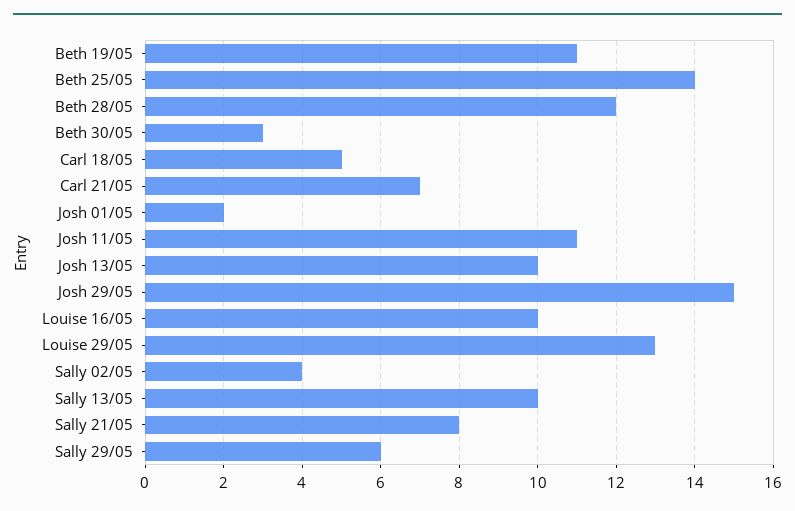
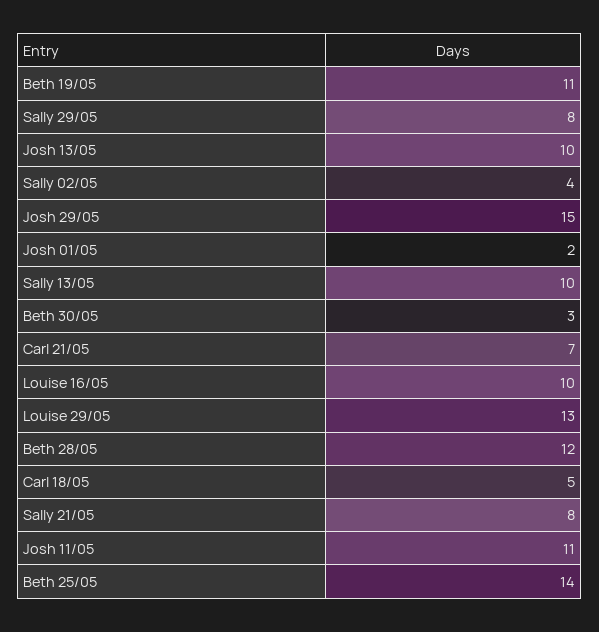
  {
    "Beth 19/05": 11,
    "Beth 25/05": 14,
    "Beth 28/05": 12,
    "Beth 30/05": 3,
    "Carl 18/05": 5,
    "Carl 21/05": 7,
    "Josh 01/05": 2,
    "Josh 11/05": 11,
    "Josh 13/05": 10,
    "Josh 29/05": 15,
    "Louise 16/05": 10,
    "Louise 29/05": 13,
    "Sally 02/05": 4,
    "Sally 13/05": 10,
    "Sally 21/05": 8,
-   "Sally 29/05": 6
+   "Sally 29/05": 8
  }

